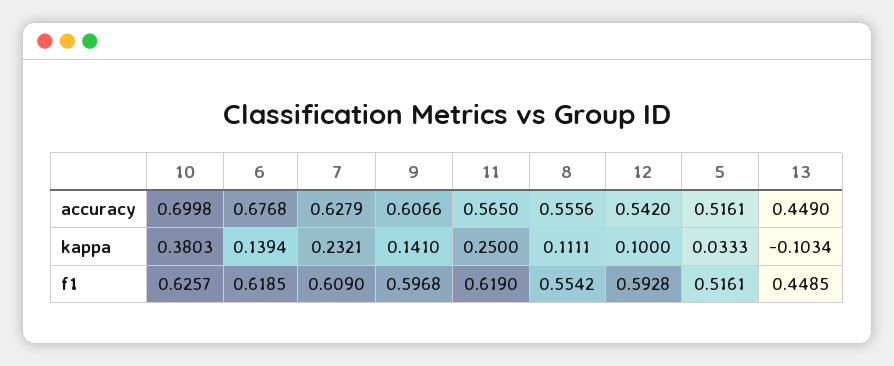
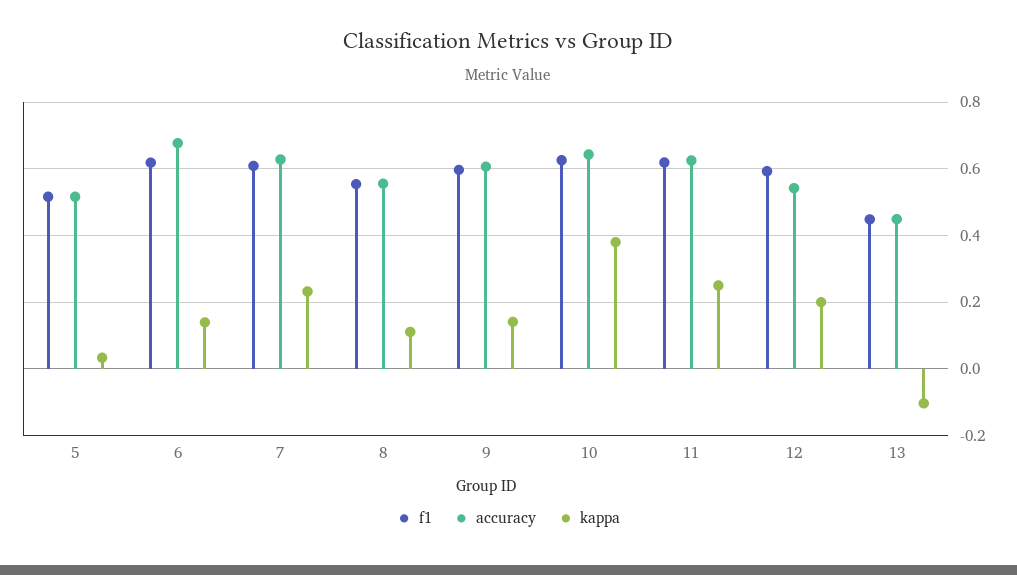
  {
    "accuracy": {
-     "10": 0.6998,
+     "10": 0.64,
      "6": 0.6768,
      "7": 0.6279,
      "9": 0.6066,
-     "11": 0.565,
+     "11": 0.62,
      "8": 0.5556,
      "12": 0.542,
      "5": 0.5161,
      "13": 0.449
    },
    "kappa": {
      "10": 0.3803,
      "6": 0.1394,
      "7": 0.2321,
      "9": 0.141,
      "11": 0.25,
      "8": 0.1111,
-     "12": 0.1,
+     "12": 0.2,
      "5": 0.0333,
      "13": -0.1034
    },
    "f1": {
      "10": 0.6257,
      "6": 0.6185,
      "7": 0.609,
      "9": 0.5968,
      "11": 0.619,
      "8": 0.5542,
      "12": 0.5928,
      "5": 0.5161,
      "13": 0.4485
    }
  }

